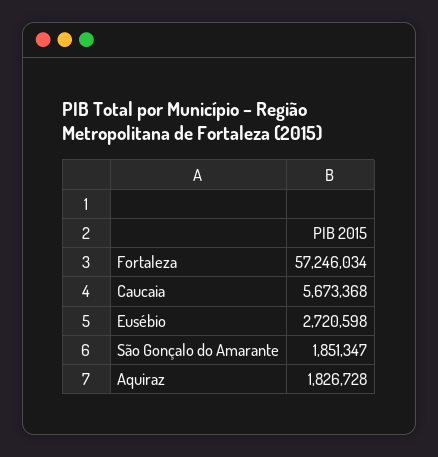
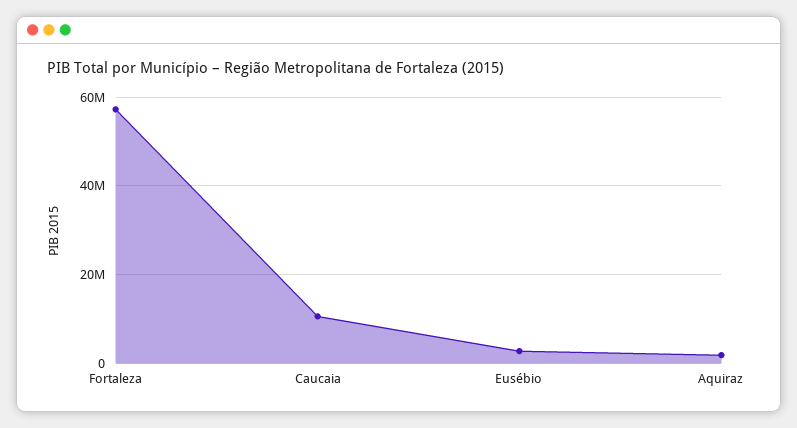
  {
    "Fortaleza": 57246034,
-   "Caucaia": 5673368,
+   "Caucaia": 10000000,
    "Eusébio": 2720598,
-   "São Gonçalo do Amarante": 1851347,
    "Aquiraz": 1826728
  }

